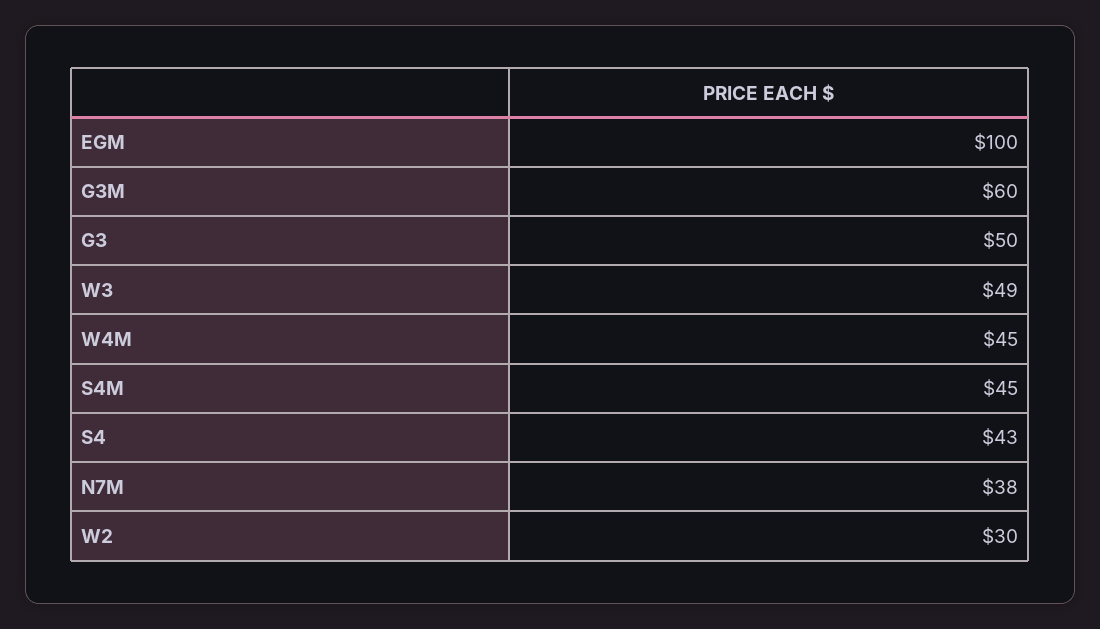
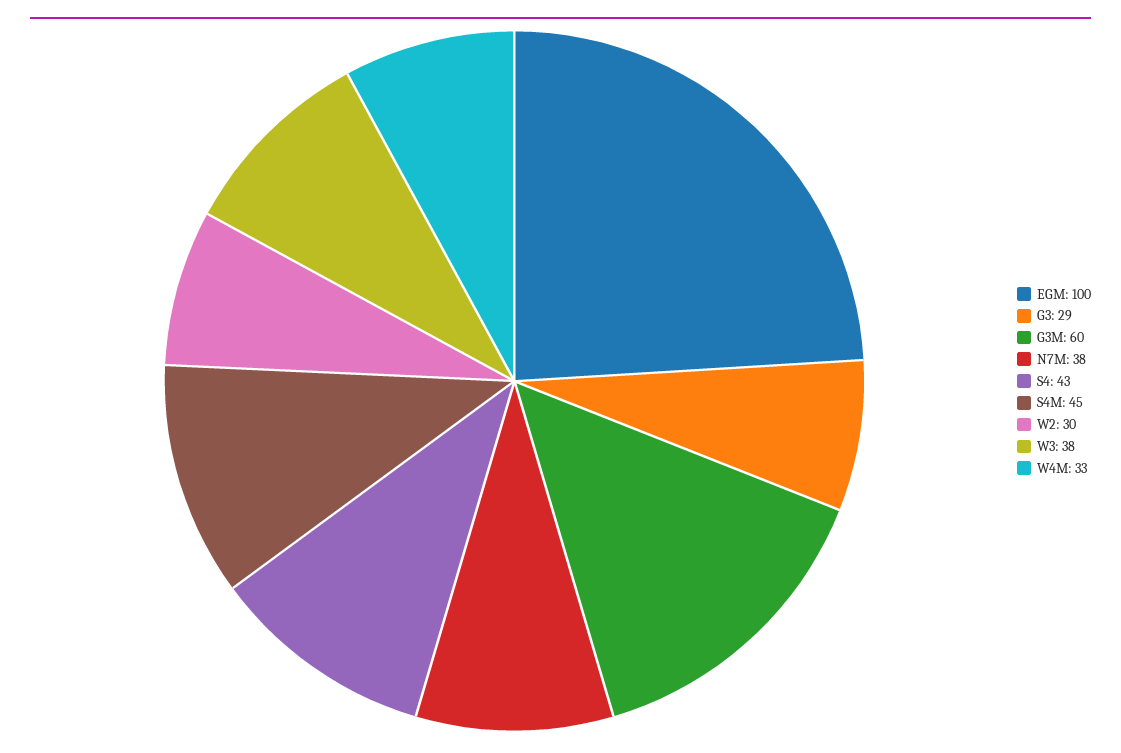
  {
    "EGM": 100,
    "G3M": 60,
-   "G3": 50,
+   "G3": 29,
-   "W3": 49,
+   "W3": 38,
-   "W4M": 45,
+   "W4M": 33,
    "S4M": 45,
    "S4": 43,
    "N7M": 38,
    "W2": 30
  }

